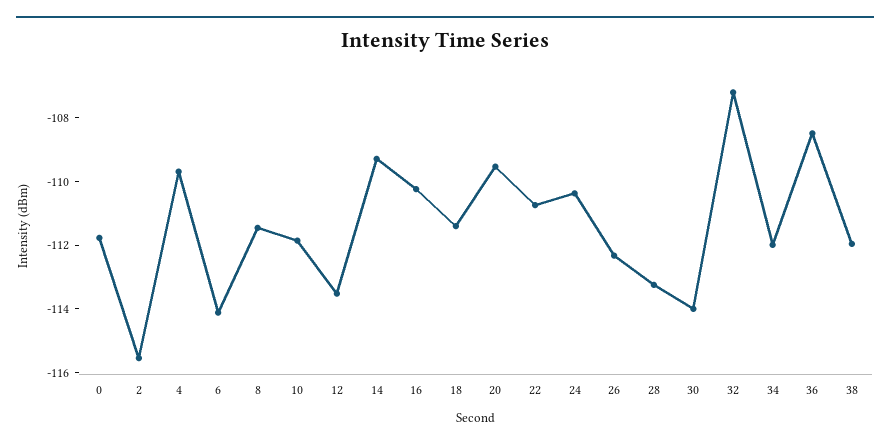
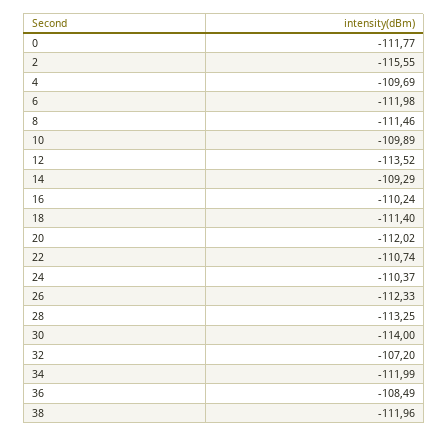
  {
    "0": -111.77,
    "2": -115.55,
    "4": -109.69,
-   "6": -114,
+   "6": -111.98,
    "8": -111.46,
-   "10": -112,
+   "10": -109.89,
    "12": -113.52,
    "14": -109.29,
    "16": -110.24,
    "18": -111.4,
-   "20": -109.5,
+   "20": -112.02,
    "22": -110.74,
    "24": -110.37,
    "26": -112.33,
    "28": -113.25,
    "30": -114,
    "32": -107.2,
    "34": -111.99,
    "36": -108.49,
    "38": -111.96
  }

